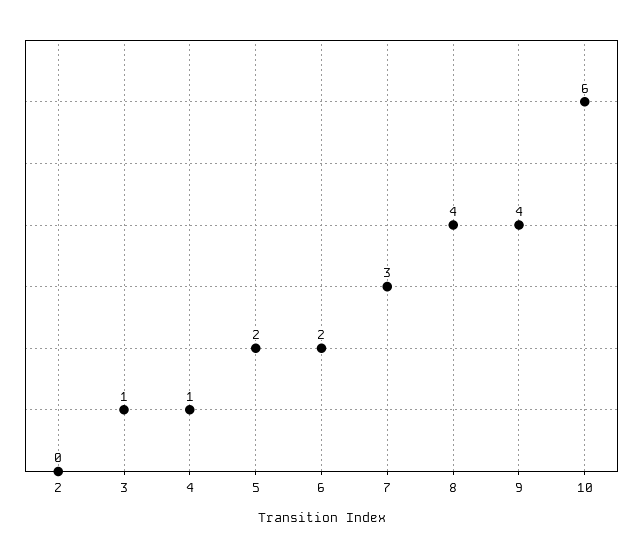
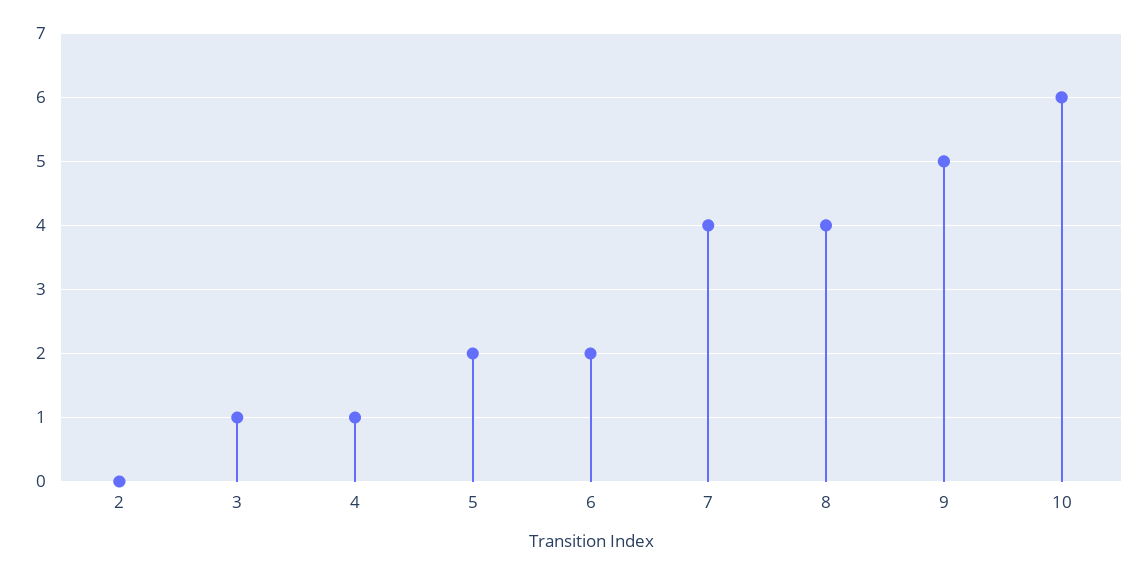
  {
    "2": 0,
    "3": 1,
    "4": 1,
    "5": 2,
    "6": 2,
-   "7": 3,
+   "7": 4,
    "8": 4,
-   "9": 4,
+   "9": 5,
    "10": 6
  }

